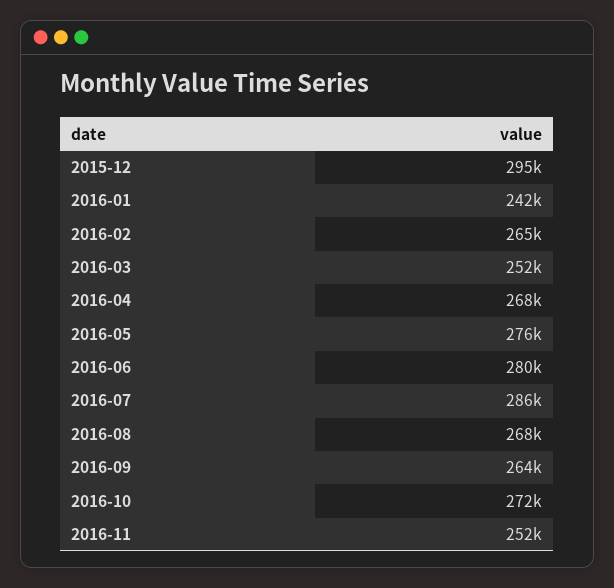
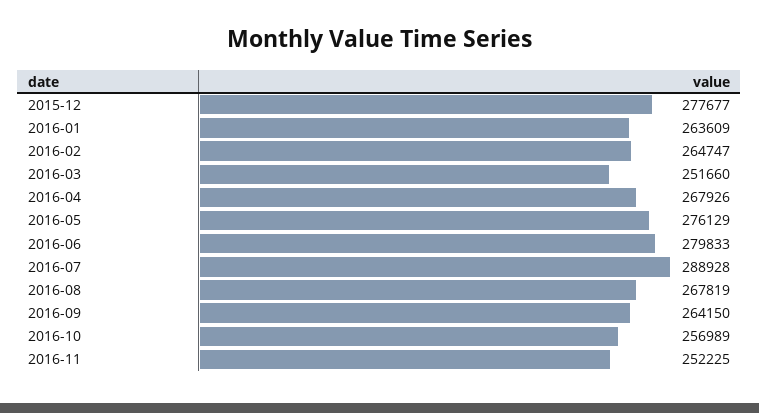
  {
-   "2015-12": 295000,
+   "2015-12": 277677,
-   "2016-01": 242000,
+   "2016-01": 263609,
    "2016-02": 264747,
    "2016-03": 251660,
    "2016-04": 267926,
    "2016-05": 276129,
    "2016-06": 279833,
-   "2016-07": 286000,
+   "2016-07": 288928,
    "2016-08": 267819,
    "2016-09": 264150,
-   "2016-10": 272000,
+   "2016-10": 256989,
    "2016-11": 252225
  }

